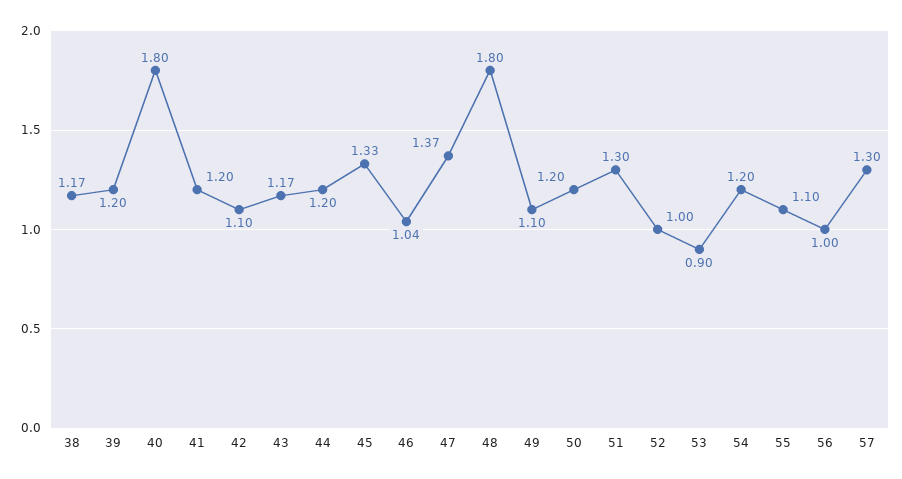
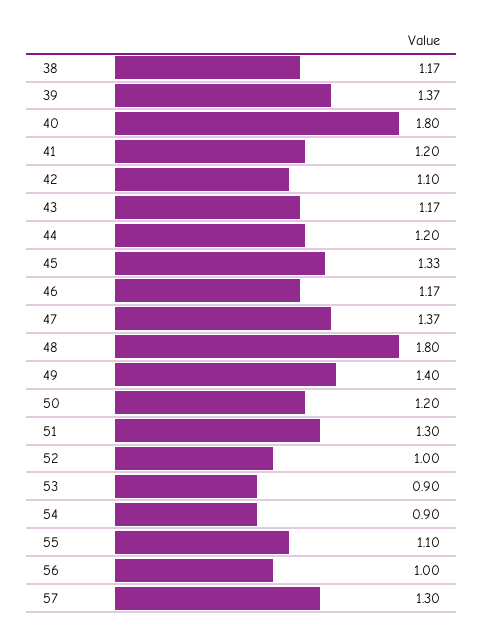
  {
    "38": 1.17,
-   "39": 1.2,
+   "39": 1.37,
    "40": 1.8,
    "41": 1.2,
    "42": 1.1,
    "43": 1.17,
    "44": 1.2,
    "45": 1.33,
-   "46": 1.04,
+   "46": 1.17,
    "47": 1.37,
    "48": 1.8,
-   "49": 1.1,
+   "49": 1.4,
    "50": 1.2,
    "51": 1.3,
    "52": 1,
    "53": 0.9,
-   "54": 1.2,
+   "54": 0.9,
    "55": 1.1,
    "56": 1,
    "57": 1.3
  }

